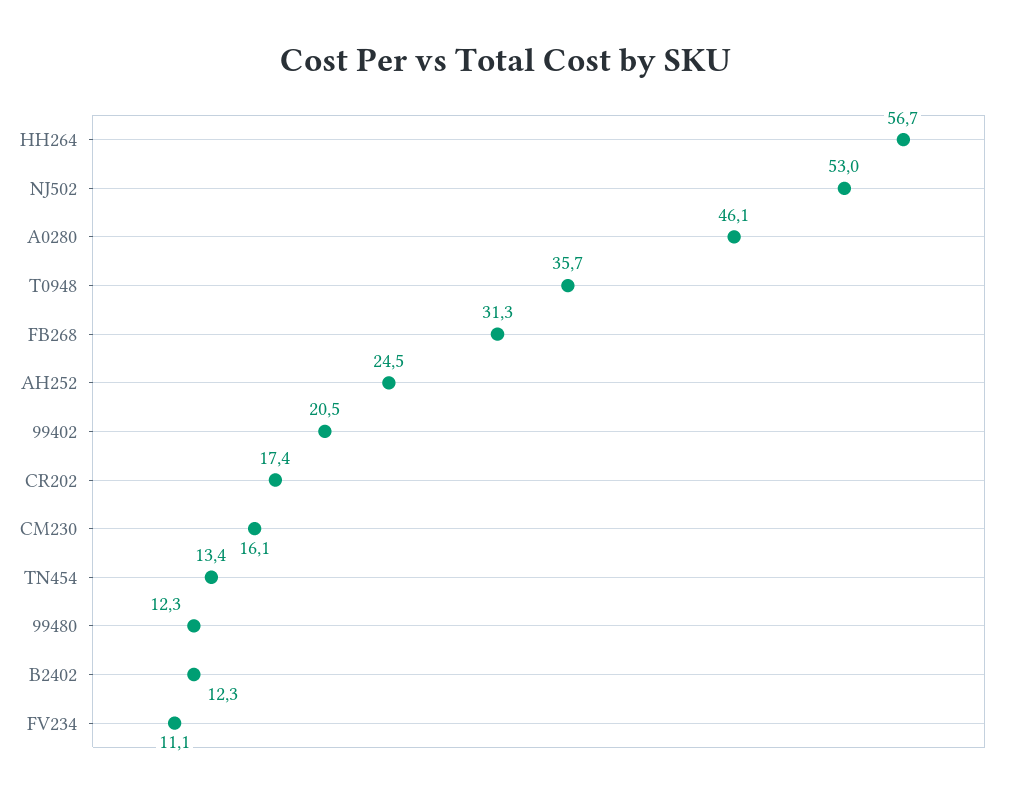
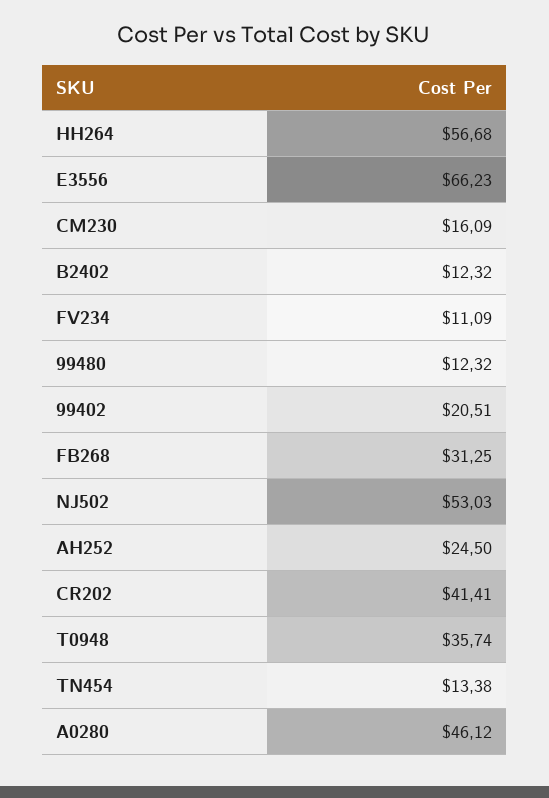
  {
    "HH264": 56.68,
    "NJ502": 53.03,
    "A0280": 46.12,
    "T0948": 35.74,
    "FB268": 31.25,
    "AH252": 24.5,
    "99402": 20.51,
-   "CR202": 17.4,
+   "CR202": 41.41,
    "CM230": 16.09,
    "TN454": 13.38,
    "99480": 12.32,
    "B2402": 12.32,
-   "FV234": 11.09
+   "FV234": 11.09,
+   "E3556": 66.23
  }

